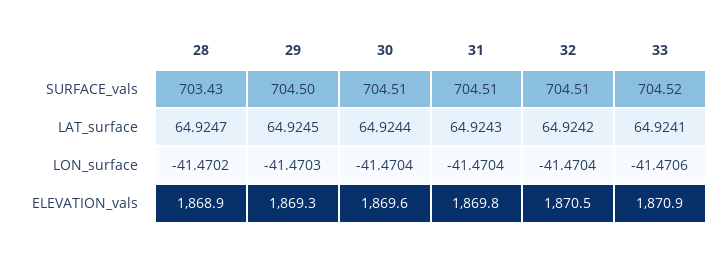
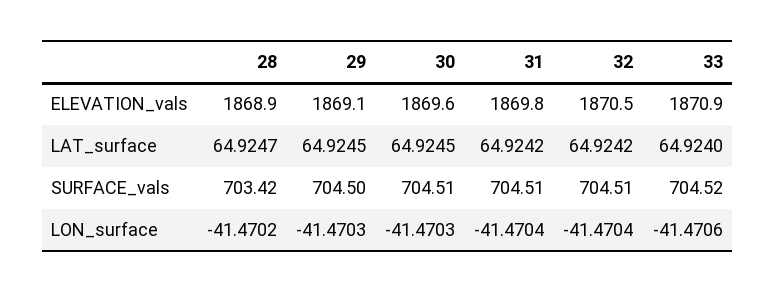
  {
    "28": {
-     "SURFACE_vals": 703.43,
+     "SURFACE_vals": 703.42,
      "LAT_surface": 64.9247,
      "LON_surface": -41.4702,
      "ELEVATION_vals": 1868.9
    },
    "29": {
      "SURFACE_vals": 704.5,
      "LAT_surface": 64.9245,
      "LON_surface": -41.4703,
-     "ELEVATION_vals": 1869.3
+     "ELEVATION_vals": 1869.1
    },
    "30": {
      "SURFACE_vals": 704.51,
-     "LAT_surface": 64.9244,
+     "LAT_surface": 64.9245,
-     "LON_surface": -41.4704,
+     "LON_surface": -41.4703,
      "ELEVATION_vals": 1869.6
    },
    "31": {
      "SURFACE_vals": 704.51,
-     "LAT_surface": 64.9243,
+     "LAT_surface": 64.9242,
      "LON_surface": -41.4704,
      "ELEVATION_vals": 1869.8
    },
    "32": {
      "SURFACE_vals": 704.51,
      "LAT_surface": 64.9242,
      "LON_surface": -41.4704,
      "ELEVATION_vals": 1870.5
    },
    "33": {
      "SURFACE_vals": 704.52,
-     "LAT_surface": 64.9241,
+     "LAT_surface": 64.924,
      "LON_surface": -41.4706,
      "ELEVATION_vals": 1870.9
    }
  }

